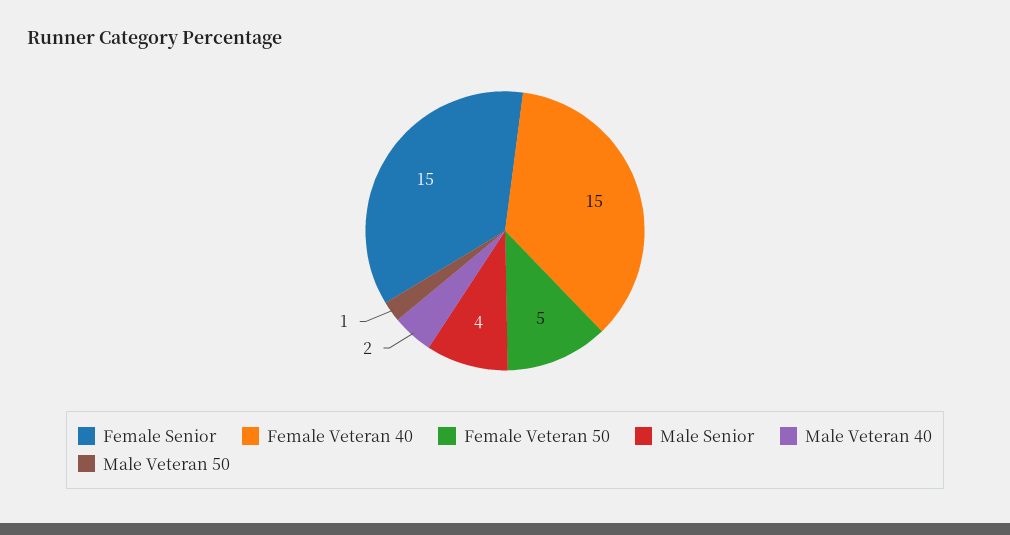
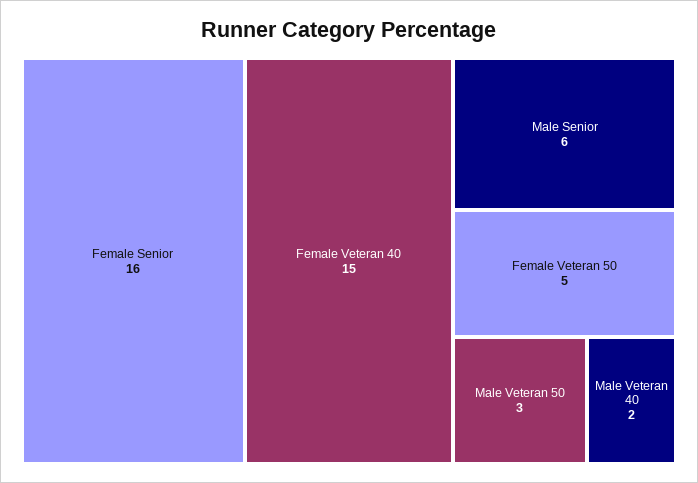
  {
-   "Female Senior": 15,
+   "Female Senior": 16,
    "Female Veteran 40": 15,
    "Female Veteran 50": 5,
-   "Male Senior": 4,
+   "Male Senior": 6,
    "Male Veteran 40": 2,
-   "Male Veteran 50": 1
+   "Male Veteran 50": 3
  }

